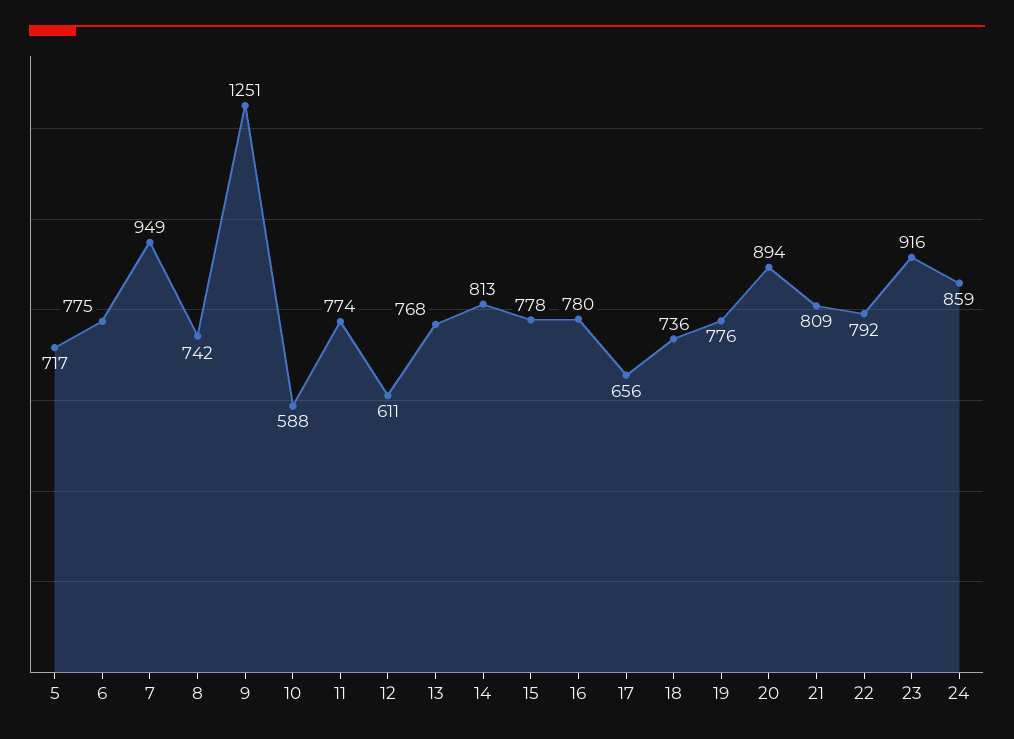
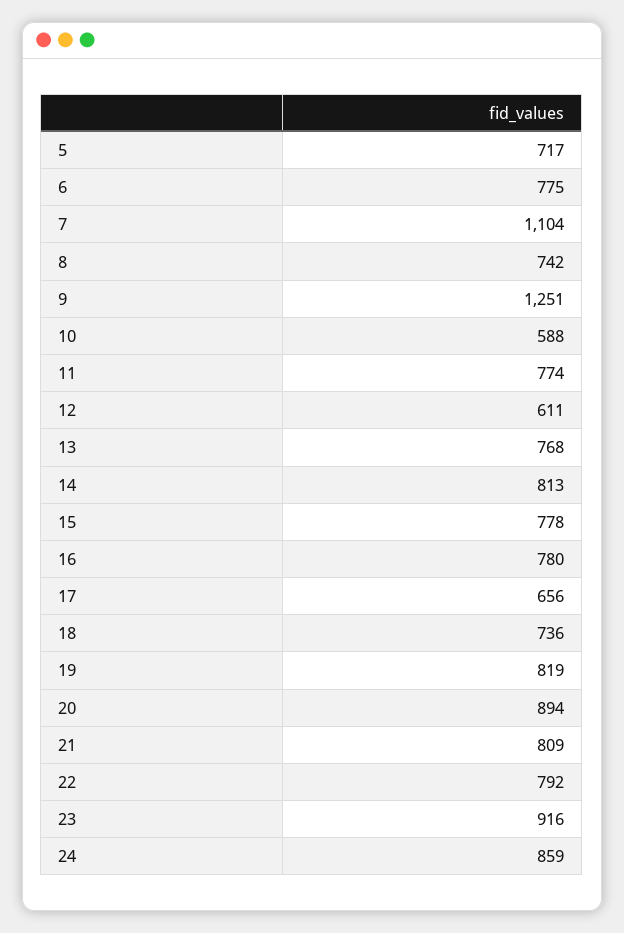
  {
    "5": 717,
    "6": 775,
-   "7": 949,
+   "7": 1104,
    "8": 742,
    "9": 1251,
    "10": 588,
    "11": 774,
    "12": 611,
    "13": 768,
    "14": 813,
    "15": 778,
    "16": 780,
    "17": 656,
    "18": 736,
-   "19": 776,
+   "19": 819,
    "20": 894,
    "21": 809,
    "22": 792,
    "23": 916,
    "24": 859
  }

